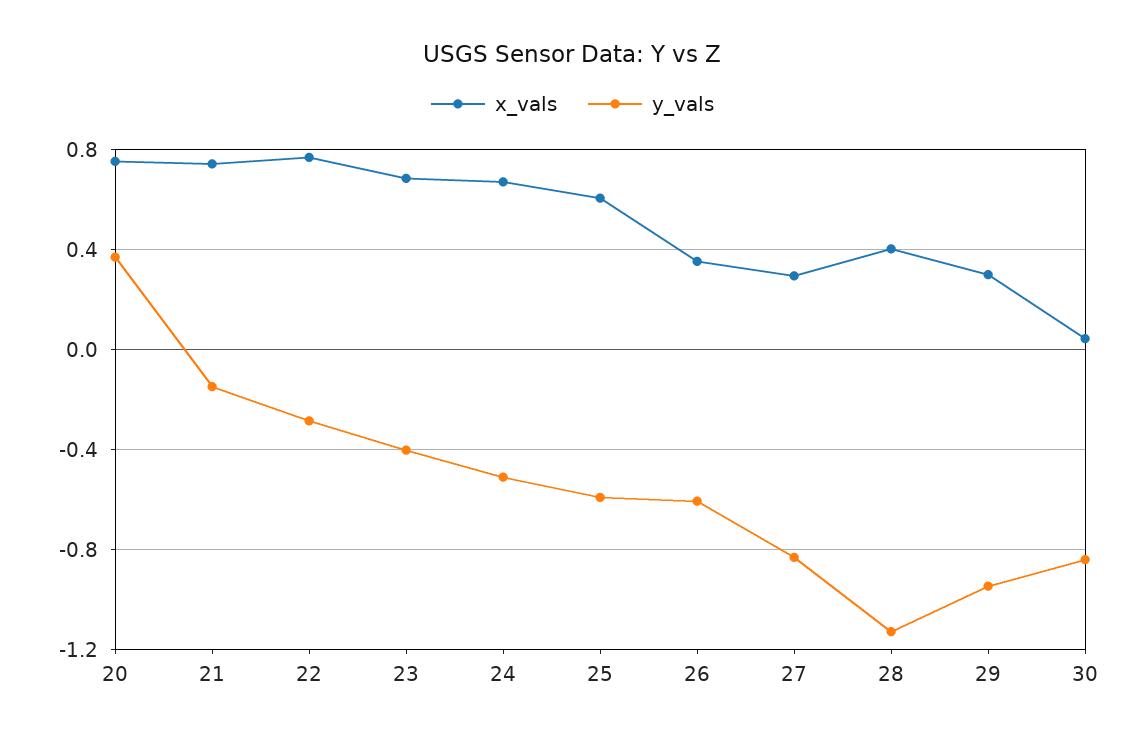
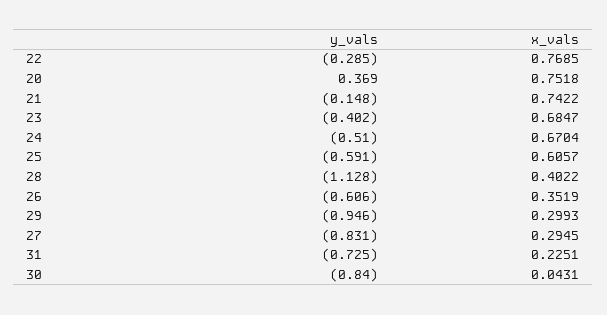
  {
    "x_vals": {
      "20": 0.7518,
      "21": 0.7422,
      "22": 0.7685,
      "23": 0.6847,
      "24": 0.6704,
      "25": 0.6057,
      "26": 0.3519,
      "27": 0.2945,
      "28": 0.4022,
      "29": 0.2993,
-     "30": 0.0431
+     "30": 0.0431,
+     "31": 0.2251
    },
    "y_vals": {
      "20": 0.369,
      "21": -0.148,
      "22": -0.285,
      "23": -0.402,
      "24": -0.51,
      "25": -0.591,
      "26": -0.606,
      "27": -0.831,
      "28": -1.128,
      "29": -0.946,
-     "30": -0.84
+     "30": -0.84,
+     "31": -0.725
    }
  }

